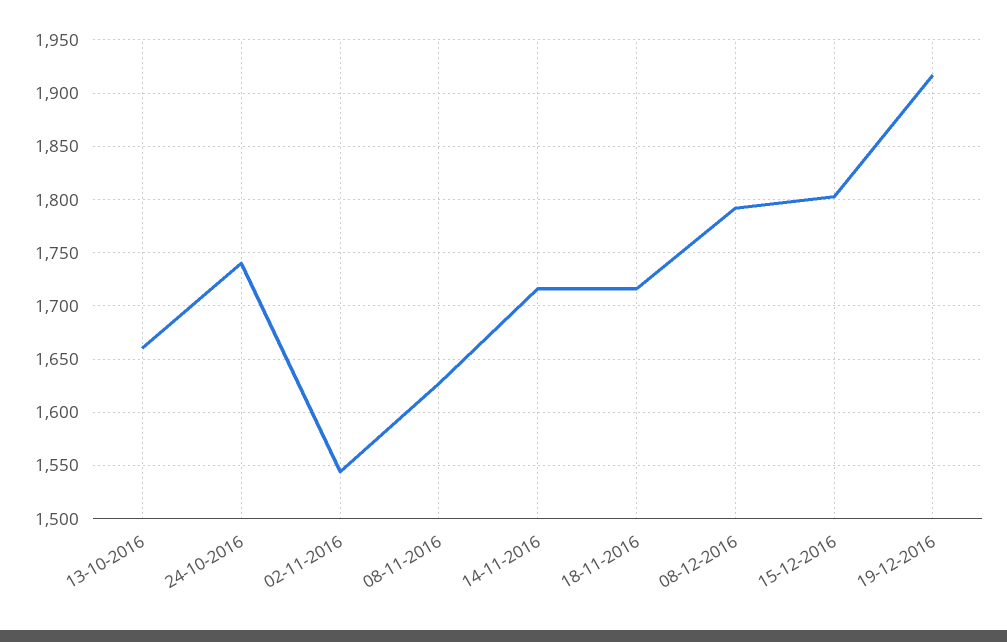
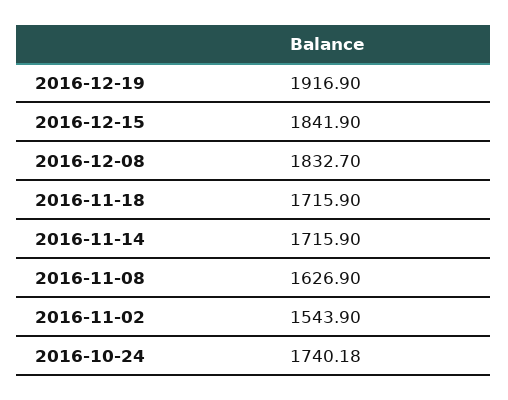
  {
-   "13-10-2016": 1660,
    "24-10-2016": 1740.18,
    "02-11-2016": 1543.9,
    "08-11-2016": 1626.9,
    "14-11-2016": 1715.9,
    "18-11-2016": 1715.9,
-   "08-12-2016": 1790,
+   "08-12-2016": 1832.7,
-   "15-12-2016": 1800,
+   "15-12-2016": 1841.9,
    "19-12-2016": 1916.9
  }

